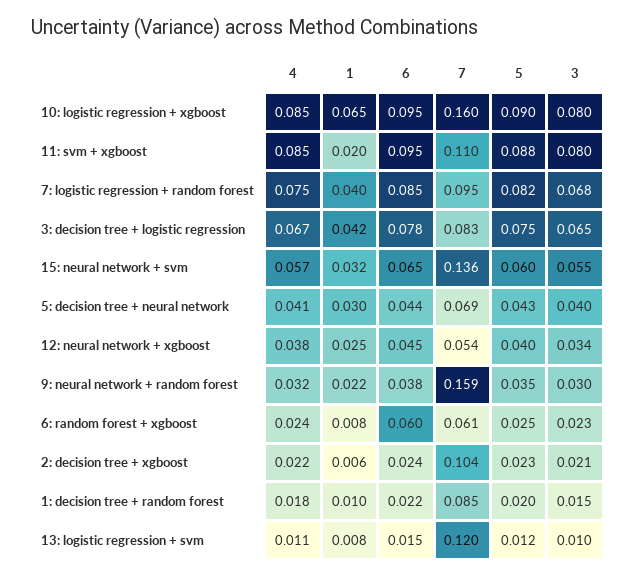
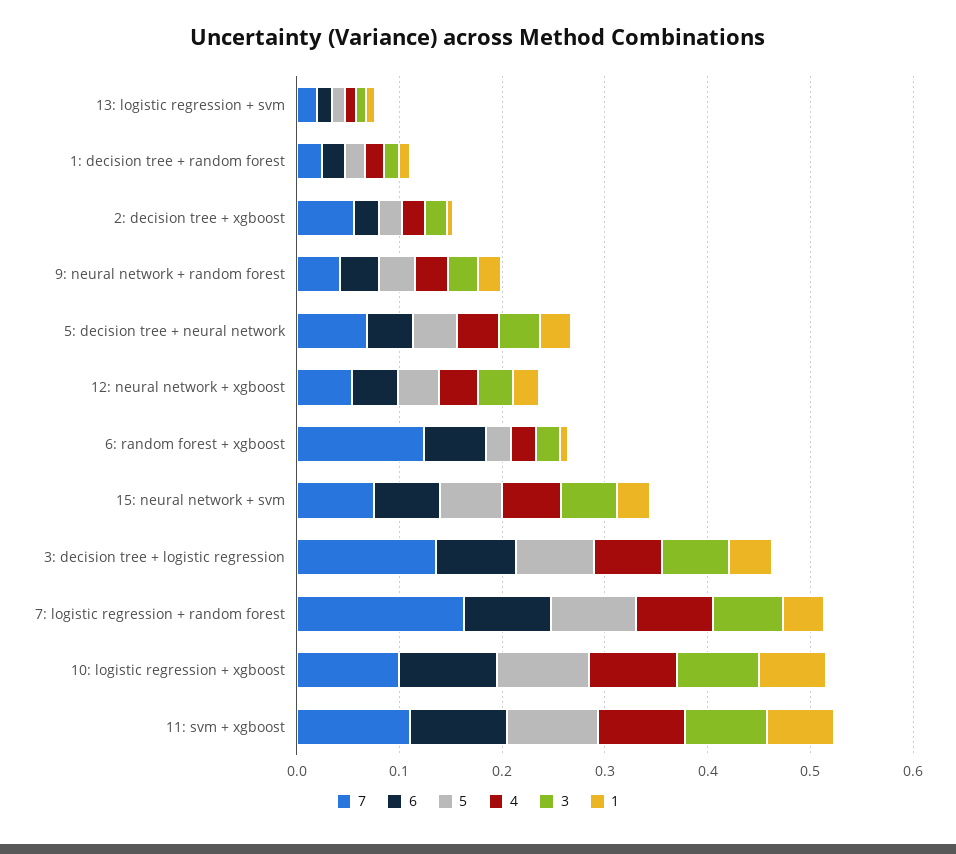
  {
    "4": {
      "10: logistic regression + xgboost": 0.085,
      "11: svm + xgboost": 0.085,
      "7: logistic regression + random forest": 0.075,
      "3: decision tree + logistic regression": 0.067,
      "15: neural network + svm": 0.057,
      "5: decision tree + neural network": 0.041,
      "12: neural network + xgboost": 0.038,
      "9: neural network + random forest": 0.032,
      "6: random forest + xgboost": 0.024,
      "2: decision tree + xgboost": 0.022,
      "1: decision tree + random forest": 0.018,
      "13: logistic regression + svm": 0.011
    },
    "1": {
      "10: logistic regression + xgboost": 0.065,
-     "11: svm + xgboost": 0.02,
+     "11: svm + xgboost": 0.06,
      "7: logistic regression + random forest": 0.04,
      "3: decision tree + logistic regression": 0.042,
      "15: neural network + svm": 0.032,
      "5: decision tree + neural network": 0.03,
      "12: neural network + xgboost": 0.025,
      "9: neural network + random forest": 0.022,
      "6: random forest + xgboost": 0.008,
      "2: decision tree + xgboost": 0.006,
      "1: decision tree + random forest": 0.01,
      "13: logistic regression + svm": 0.008
    },
    "6": {
      "10: logistic regression + xgboost": 0.095,
      "11: svm + xgboost": 0.095,
      "7: logistic regression + random forest": 0.085,
      "3: decision tree + logistic regression": 0.078,
      "15: neural network + svm": 0.065,
      "5: decision tree + neural network": 0.044,
      "12: neural network + xgboost": 0.045,
      "9: neural network + random forest": 0.038,
      "6: random forest + xgboost": 0.06,
      "2: decision tree + xgboost": 0.024,
      "1: decision tree + random forest": 0.022,
      "13: logistic regression + svm": 0.015
    },
    "7": {
-     "10: logistic regression + xgboost": 0.16,
+     "10: logistic regression + xgboost": 0.1,
      "11: svm + xgboost": 0.11,
-     "7: logistic regression + random forest": 0.095,
+     "7: logistic regression + random forest": 0.16,
-     "3: decision tree + logistic regression": 0.083,
+     "3: decision tree + logistic regression": 0.14,
-     "15: neural network + svm": 0.136,
+     "15: neural network + svm": 0.08,
      "5: decision tree + neural network": 0.069,
      "12: neural network + xgboost": 0.054,
-     "9: neural network + random forest": 0.159,
+     "9: neural network + random forest": 0.04,
-     "6: random forest + xgboost": 0.061,
+     "6: random forest + xgboost": 0.12,
-     "2: decision tree + xgboost": 0.104,
+     "2: decision tree + xgboost": 0.06,
-     "1: decision tree + random forest": 0.085,
+     "1: decision tree + random forest": 0.02,
-     "13: logistic regression + svm": 0.12
+     "13: logistic regression + svm": 0.02
    },
    "5": {
      "10: logistic regression + xgboost": 0.09,
      "11: svm + xgboost": 0.088,
      "7: logistic regression + random forest": 0.082,
      "3: decision tree + logistic regression": 0.075,
      "15: neural network + svm": 0.06,
      "5: decision tree + neural network": 0.043,
      "12: neural network + xgboost": 0.04,
      "9: neural network + random forest": 0.035,
      "6: random forest + xgboost": 0.025,
      "2: decision tree + xgboost": 0.023,
      "1: decision tree + random forest": 0.02,
      "13: logistic regression + svm": 0.012
    },
    "3": {
      "10: logistic regression + xgboost": 0.08,
      "11: svm + xgboost": 0.08,
      "7: logistic regression + random forest": 0.068,
      "3: decision tree + logistic regression": 0.065,
      "15: neural network + svm": 0.055,
      "5: decision tree + neural network": 0.04,
      "12: neural network + xgboost": 0.034,
      "9: neural network + random forest": 0.03,
      "6: random forest + xgboost": 0.023,
      "2: decision tree + xgboost": 0.021,
      "1: decision tree + random forest": 0.015,
      "13: logistic regression + svm": 0.01
    }
  }

